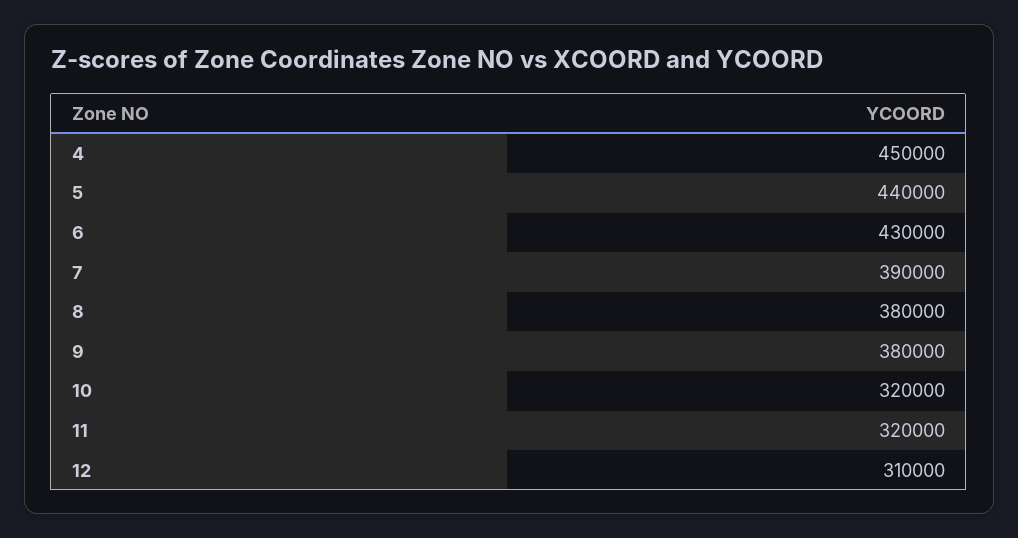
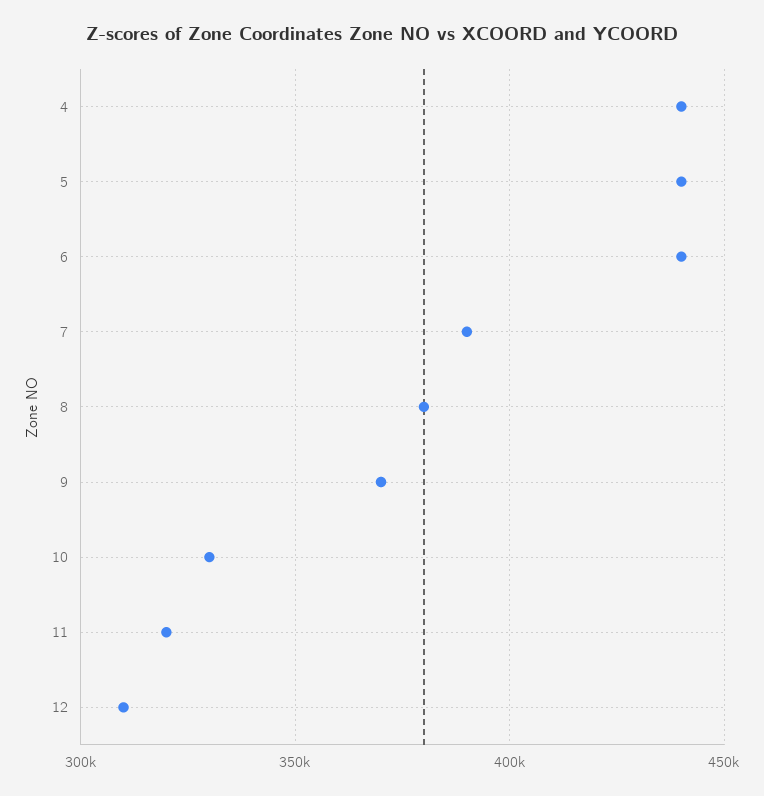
  {
-   "4": 450000,
+   "4": 440000,
    "5": 440000,
-   "6": 430000,
+   "6": 440000,
    "7": 390000,
    "8": 380000,
-   "9": 380000,
+   "9": 370000,
-   "10": 320000,
+   "10": 330000,
    "11": 320000,
    "12": 310000
  }

